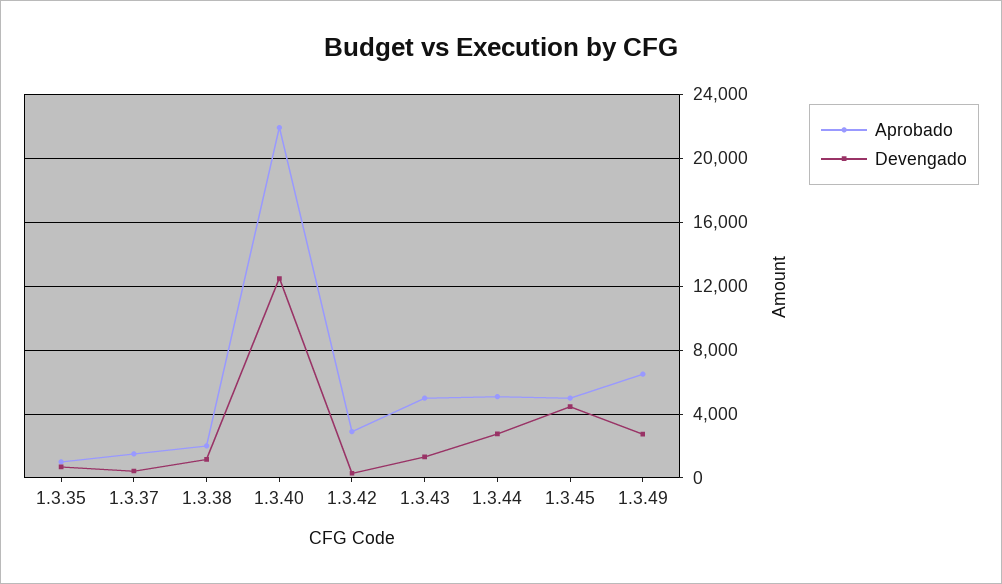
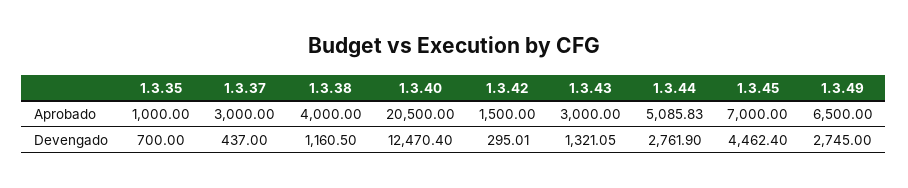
  {
    "Aprobado": {
      "1.3.35": 1000,
-     "1.3.37": 1500,
+     "1.3.37": 3000,
-     "1.3.38": 2000,
+     "1.3.38": 4000,
-     "1.3.40": 22000,
+     "1.3.40": 20500,
-     "1.3.42": 3000,
+     "1.3.42": 1500,
-     "1.3.43": 5000,
+     "1.3.43": 3000,
      "1.3.44": 5085.83,
-     "1.3.45": 5000,
+     "1.3.45": 7000,
      "1.3.49": 6500
    },
    "Devengado": {
      "1.3.35": 700,
      "1.3.37": 437,
      "1.3.38": 1160.5,
      "1.3.40": 12470.4,
      "1.3.42": 295.01,
      "1.3.43": 1321.05,
      "1.3.44": 2761.9,
      "1.3.45": 4462.4,
      "1.3.49": 2745
    }
  }

